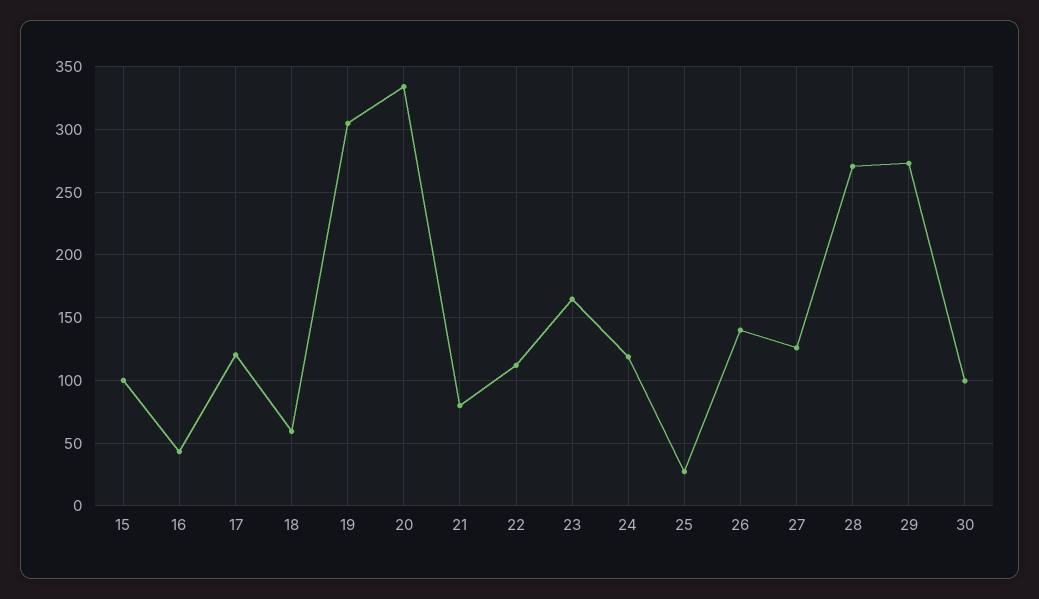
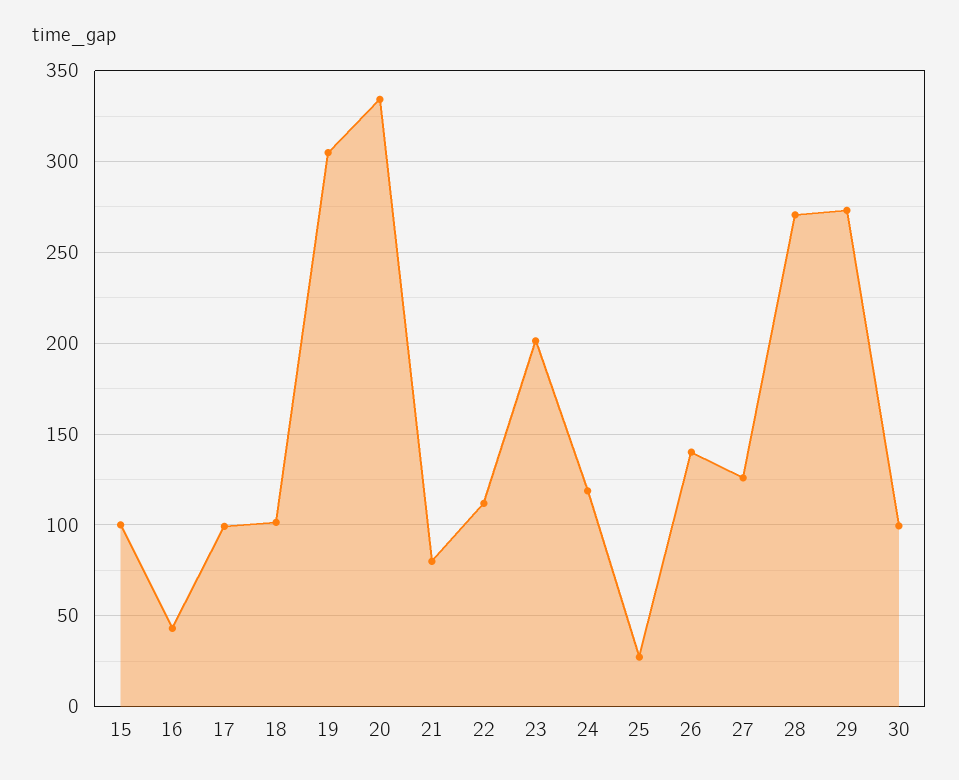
  {
    "15": 100,
    "16": 45,
-   "17": 120,
+   "17": 100,
-   "18": 60,
+   "18": 100,
    "19": 305,
    "20": 335,
    "21": 80,
    "22": 110,
-   "23": 165,
+   "23": 200,
    "24": 120,
    "25": 25,
    "26": 140,
    "27": 125,
    "28": 270,
    "29": 275,
    "30": 100
  }

